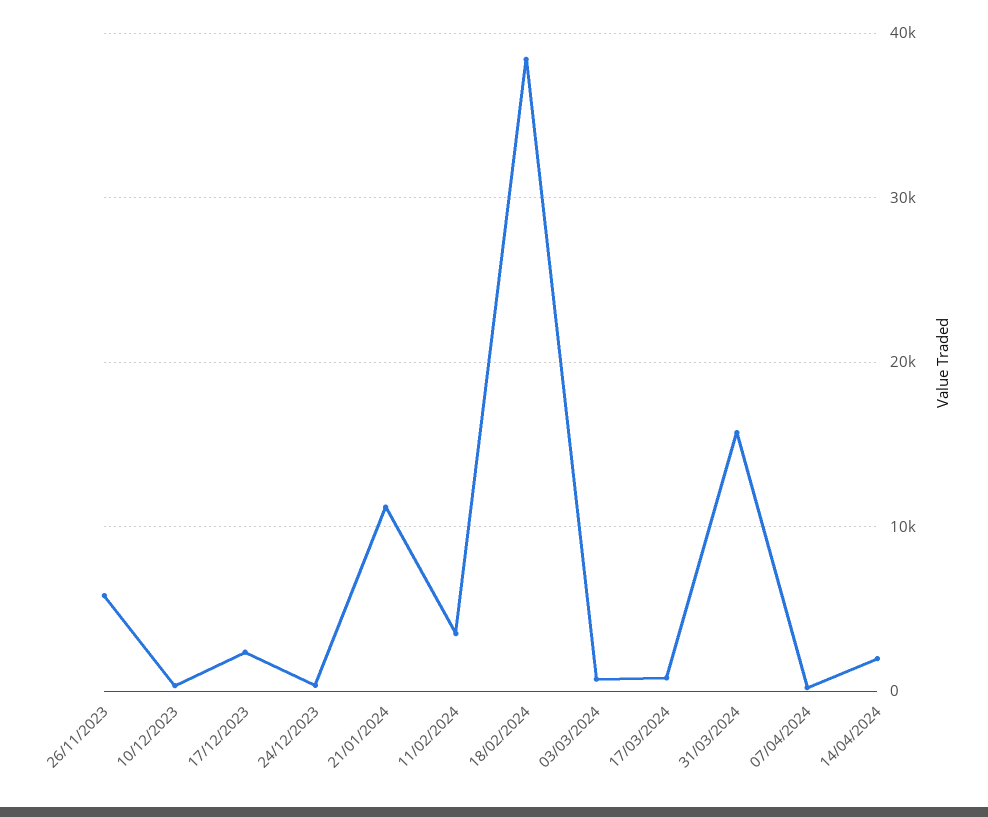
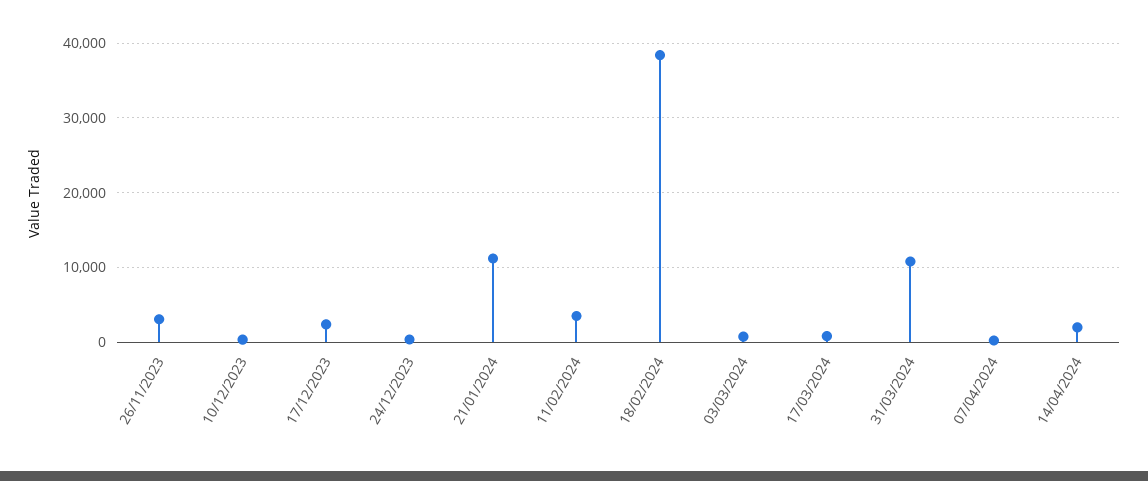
  {
-   "26/11/2023": 6000,
+   "26/11/2023": 3000,
    "10/12/2023": 0,
    "17/12/2023": 2000,
    "24/12/2023": 0,
    "21/01/2024": 11000,
    "11/02/2024": 3000,
    "18/02/2024": 38000,
    "03/03/2024": 1000,
    "17/03/2024": 1000,
-   "31/03/2024": 16000,
+   "31/03/2024": 11000,
    "07/04/2024": 0,
    "14/04/2024": 2000
  }

